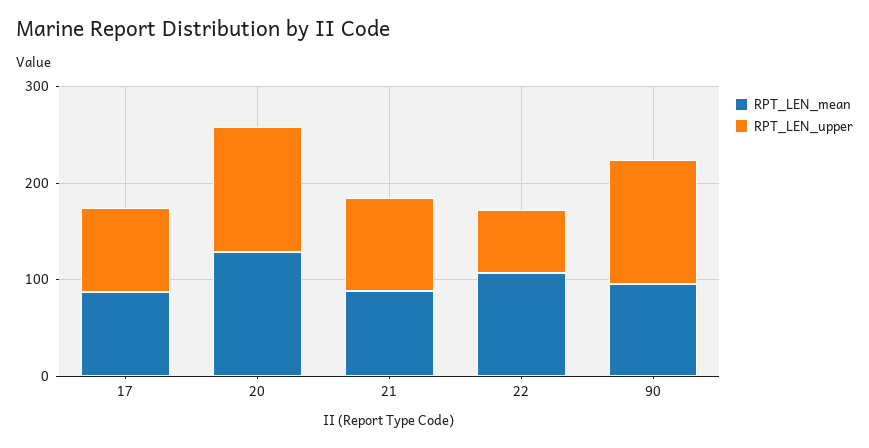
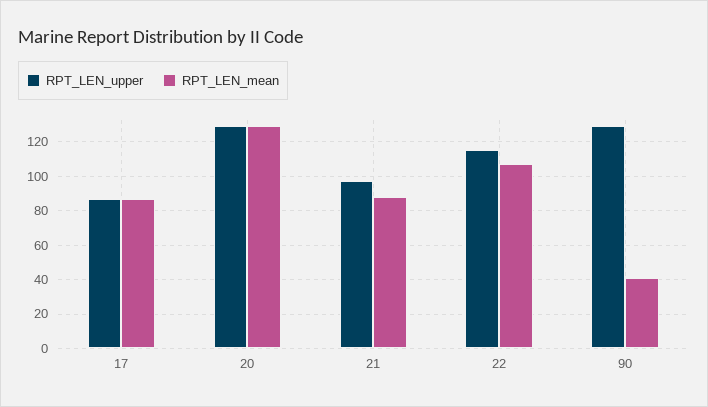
  {
    "RPT_LEN_mean": {
      "17": 85,
      "20": 130,
      "21": 90,
      "22": 105,
-     "90": 100
+     "90": 40
    },
    "RPT_LEN_upper": {
      "17": 85,
      "20": 130,
      "21": 95,
-     "22": 60,
+     "22": 115,
      "90": 130
    }
  }

